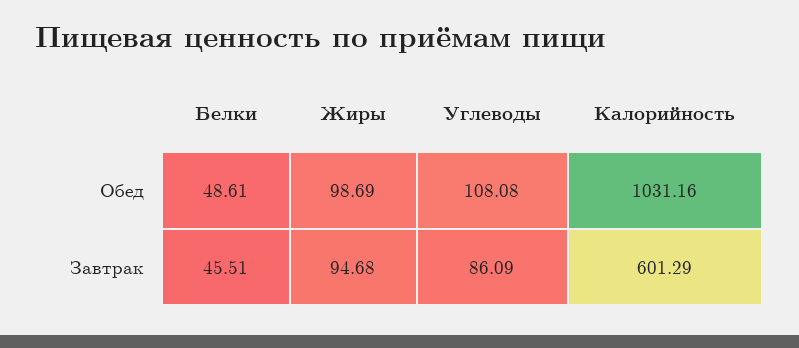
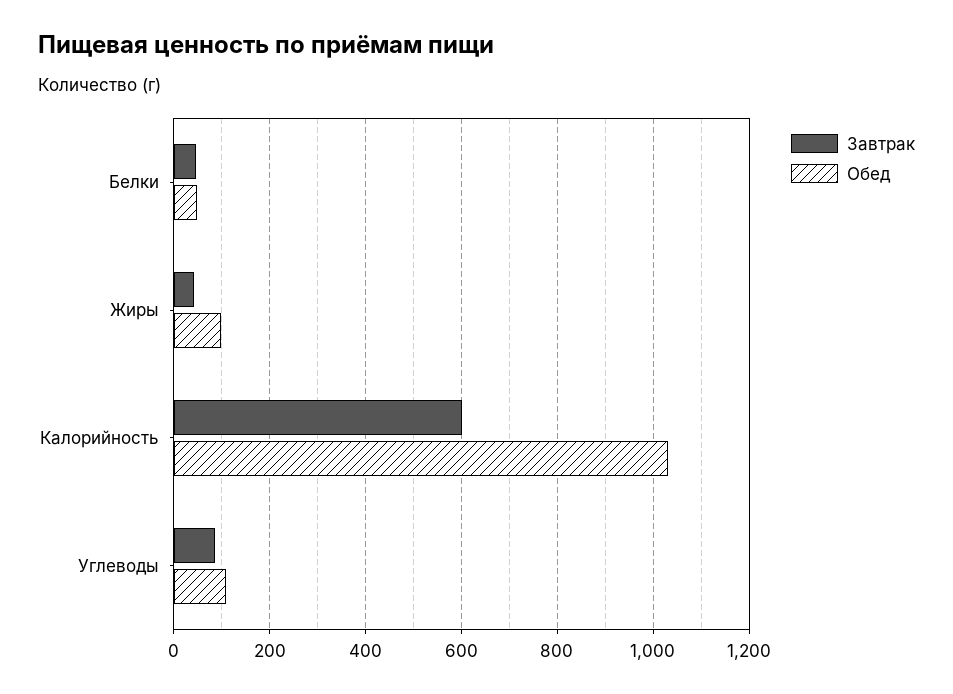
  {
    "Обед": {
      "Белки": 48.61,
      "Жиры": 98.69,
      "Углеводы": 108.08,
      "Калорийность": 1031.16
    },
    "Завтрак": {
      "Белки": 45.51,
-     "Жиры": 94.68,
+     "Жиры": 40,
      "Углеводы": 86.09,
      "Калорийность": 601.29
    }
  }

